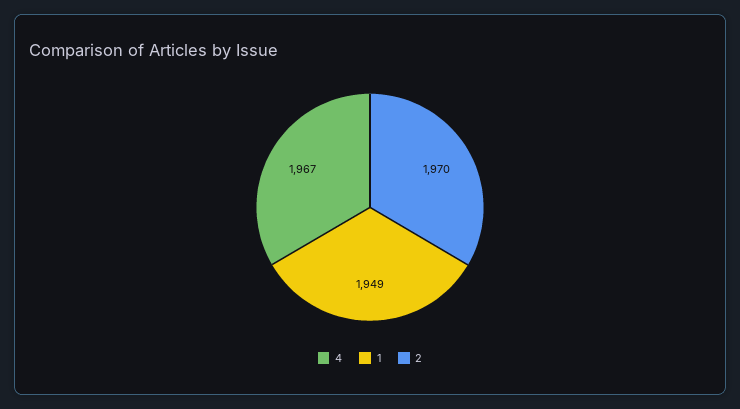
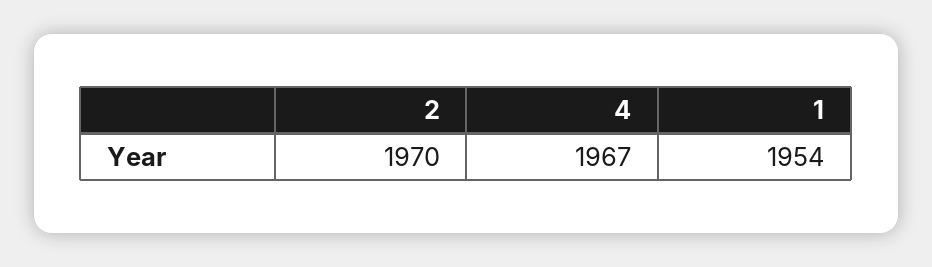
  {
    "4": 1967,
-   "1": 1949,
+   "1": 1954,
    "2": 1970
  }

